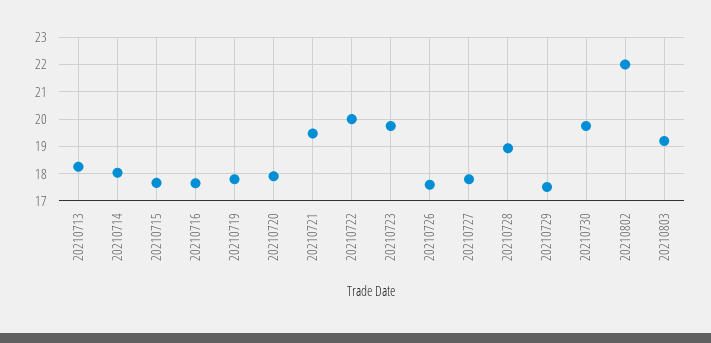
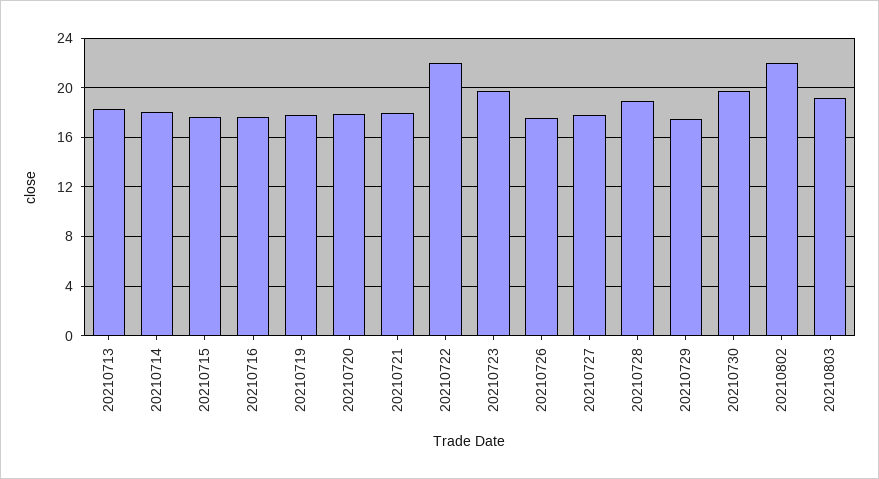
  {
    "20210713": 18.25,
    "20210714": 18,
    "20210715": 17.75,
    "20210716": 17.75,
    "20210719": 17.75,
    "20210720": 18,
-   "20210721": 19.5,
+   "20210721": 18,
-   "20210722": 20,
+   "20210722": 22,
    "20210723": 19.75,
    "20210726": 17.5,
    "20210727": 17.75,
    "20210728": 19,
    "20210729": 17.5,
    "20210730": 19.75,
    "20210802": 22,
    "20210803": 19.25
  }

